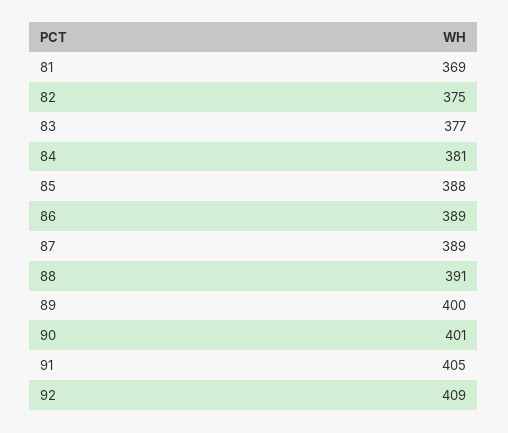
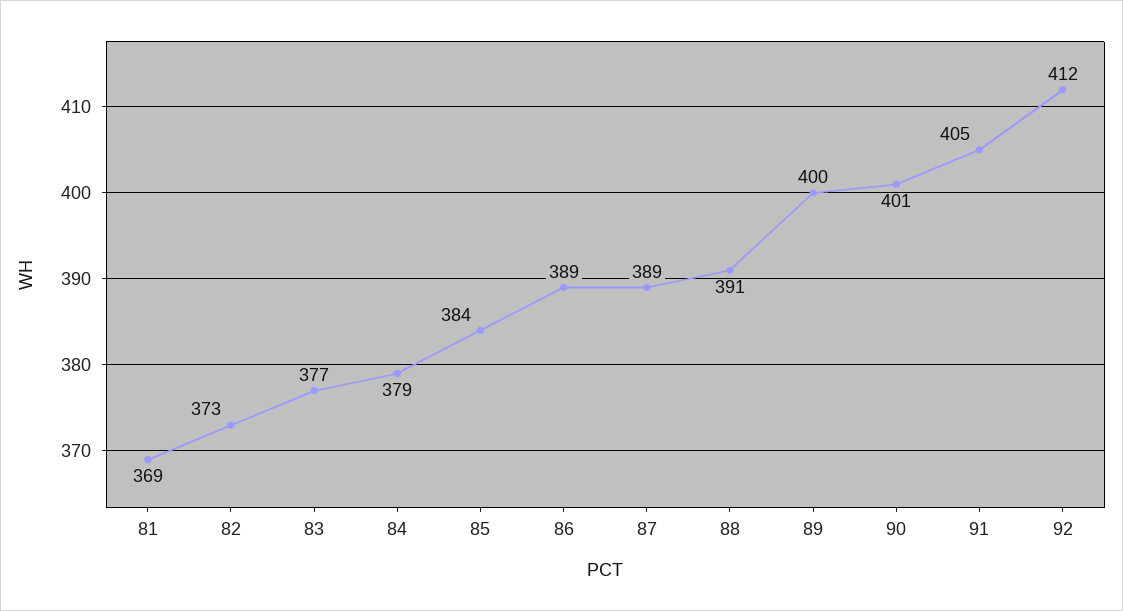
  {
    "81": 369,
-   "82": 375,
+   "82": 373,
    "83": 377,
-   "84": 381,
+   "84": 379,
-   "85": 388,
+   "85": 384,
    "86": 389,
    "87": 389,
    "88": 391,
    "89": 400,
    "90": 401,
    "91": 405,
-   "92": 409
+   "92": 412
  }

